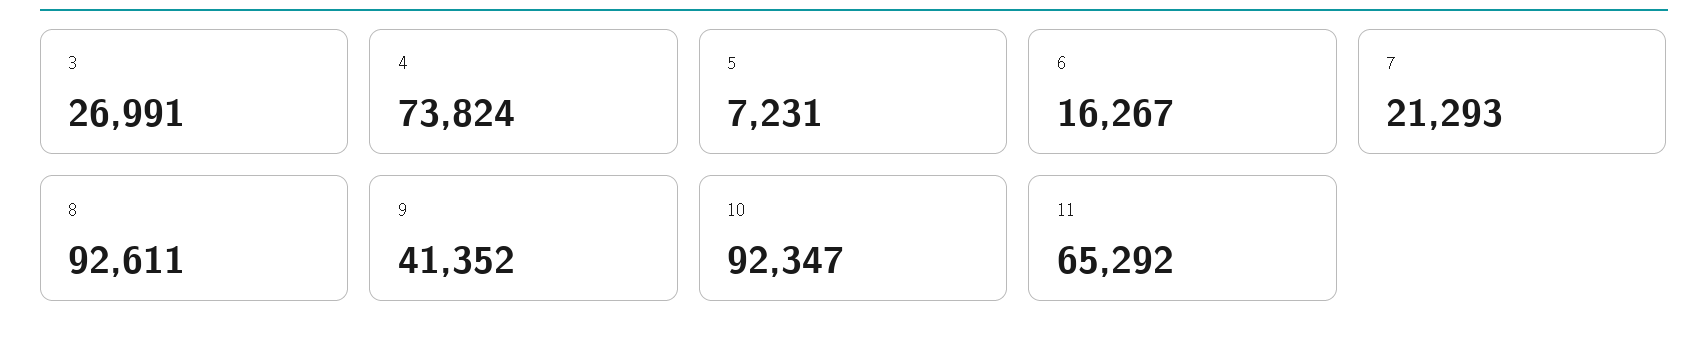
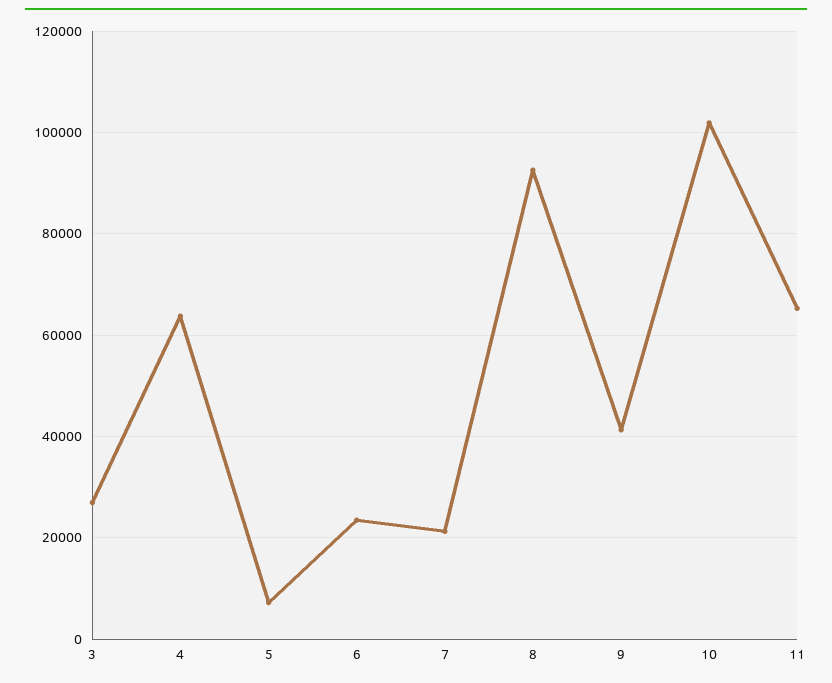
  {
    "3": 26991,
-   "4": 73824,
+   "4": 64000,
    "5": 7231,
-   "6": 16267,
+   "6": 24000,
    "7": 21293,
    "8": 92611,
    "9": 41352,
-   "10": 92347,
+   "10": 102000,
    "11": 65292
  }

